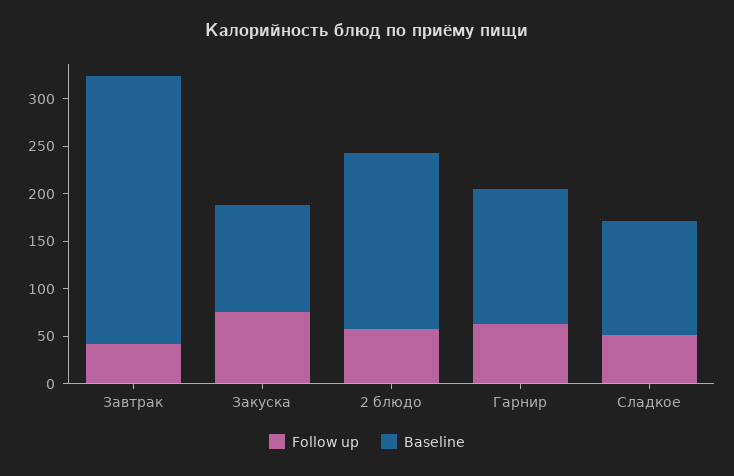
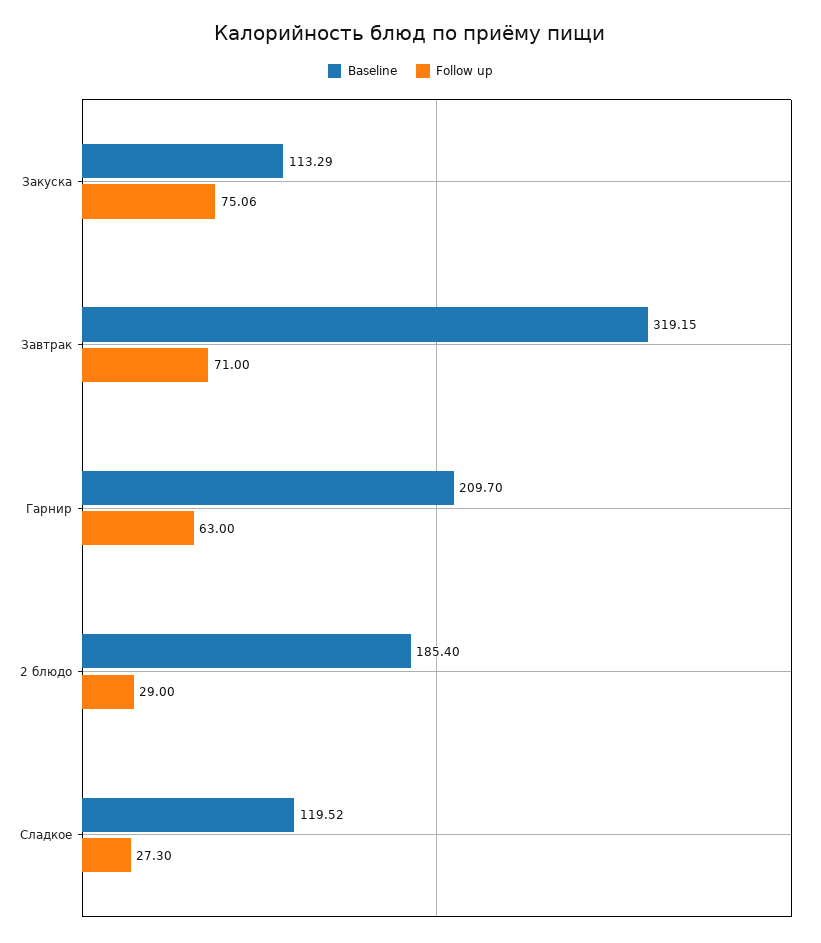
  {
    "Follow up": {
-     "Завтрак": 40,
+     "Завтрак": 71,
      "Закуска": 75.06,
-     "2 блюдо": 60,
+     "2 блюдо": 29,
      "Гарнир": 63,
-     "Сладкое": 50
+     "Сладкое": 27.3
    },
    "Baseline": {
-     "Завтрак": 280,
+     "Завтрак": 319.15,
      "Закуска": 113.29,
      "2 блюдо": 185.4,
-     "Гарнир": 140,
+     "Гарнир": 209.7,
      "Сладкое": 119.52
    }
  }

